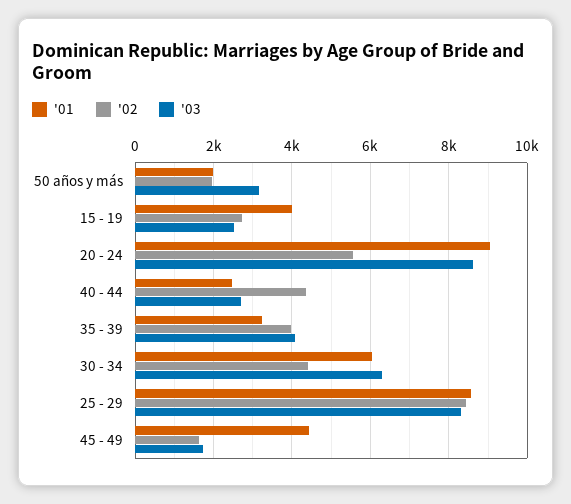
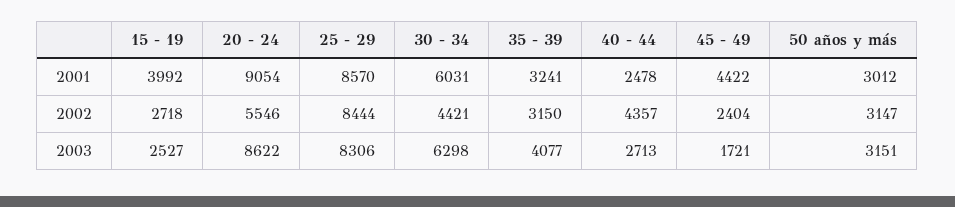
  {
    "'01": {
-     "50 años y más": 2000,
+     "50 años y más": 3012,
      "15 - 19": 3992,
      "20 - 24": 9054,
      "40 - 44": 2478,
      "35 - 39": 3241,
      "30 - 34": 6031,
      "25 - 29": 8570,
      "45 - 49": 4422
    },
    "'02": {
-     "50 años y más": 2000,
+     "50 años y más": 3147,
      "15 - 19": 2718,
      "20 - 24": 5546,
      "40 - 44": 4357,
-     "35 - 39": 4000,
+     "35 - 39": 3150,
      "30 - 34": 4421,
      "25 - 29": 8444,
-     "45 - 49": 1600
+     "45 - 49": 2404
    },
    "'03": {
      "50 años y más": 3151,
      "15 - 19": 2527,
      "20 - 24": 8622,
      "40 - 44": 2713,
      "35 - 39": 4077,
      "30 - 34": 6298,
      "25 - 29": 8306,
      "45 - 49": 1721
    }
  }

